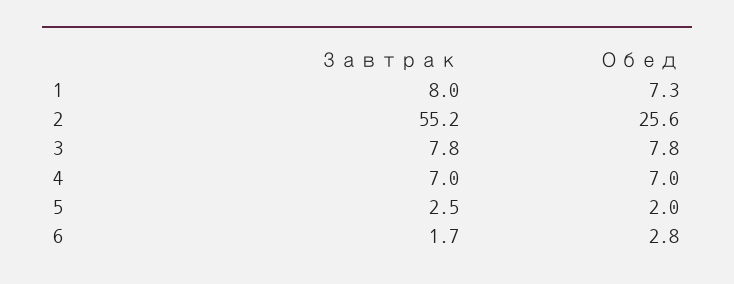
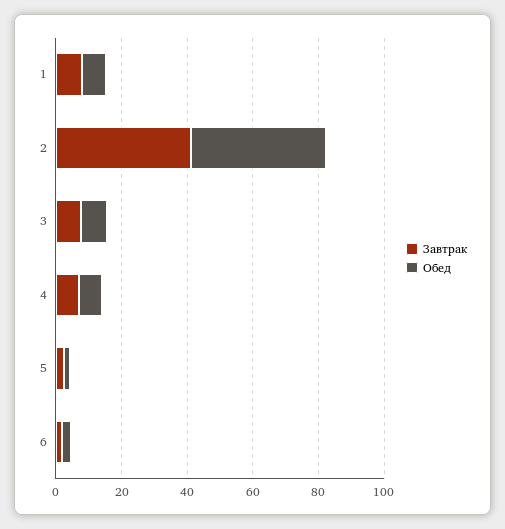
  {
    "Завтрак": {
      "1": 8,
-     "2": 55.2,
+     "2": 40,
      "3": 7.8,
      "4": 7,
      "5": 2.5,
      "6": 1.7
    },
    "Обед": {
      "1": 7.3,
-     "2": 25.6,
+     "2": 40,
      "3": 7.8,
      "4": 7,
      "5": 2,
      "6": 2.8
    }
  }

